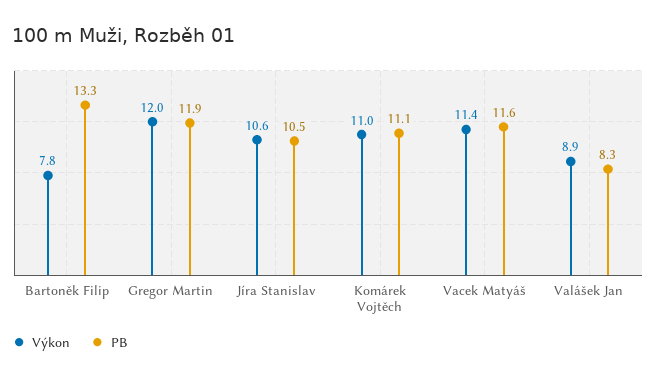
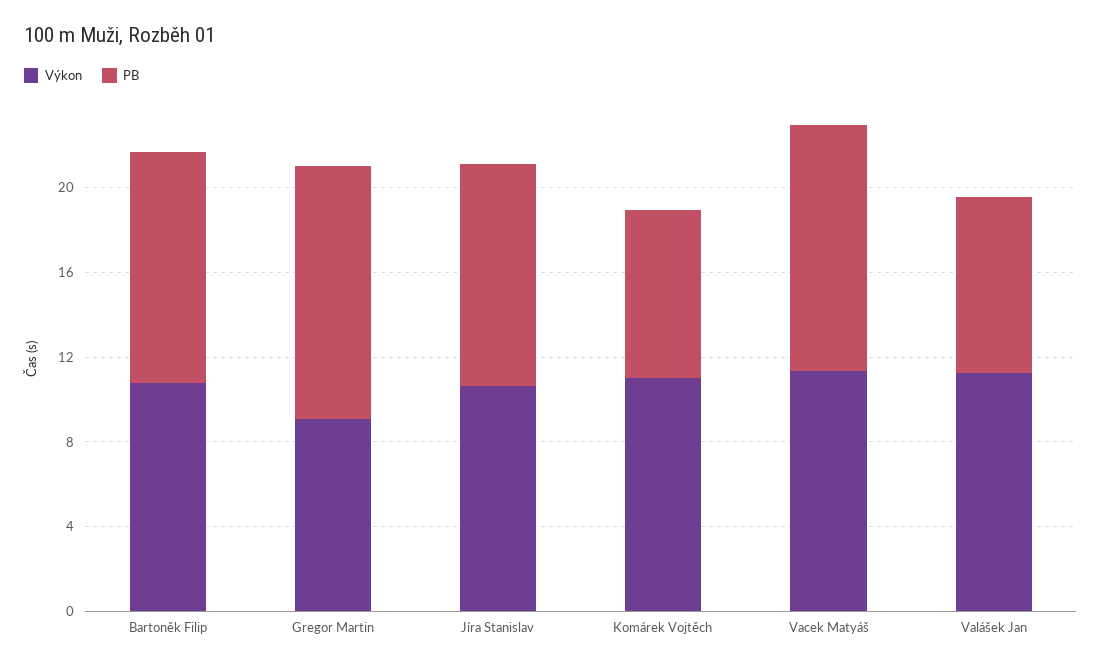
  {
    "Výkon": {
-     "Bartoněk Filip": 7.8,
+     "Bartoněk Filip": 11,
-     "Gregor Martin": 12,
+     "Gregor Martin": 9,
      "Jíra Stanislav": 10.6,
      "Komárek Vojtěch": 11,
      "Vacek Matyáš": 11.4,
-     "Valášek Jan": 8.9
+     "Valášek Jan": 11
    },
    "PB": {
-     "Bartoněk Filip": 13.3,
+     "Bartoněk Filip": 11,
      "Gregor Martin": 11.9,
      "Jíra Stanislav": 10.5,
-     "Komárek Vojtěch": 11.1,
+     "Komárek Vojtěch": 8,
      "Vacek Matyáš": 11.6,
      "Valášek Jan": 8.3
    }
  }

